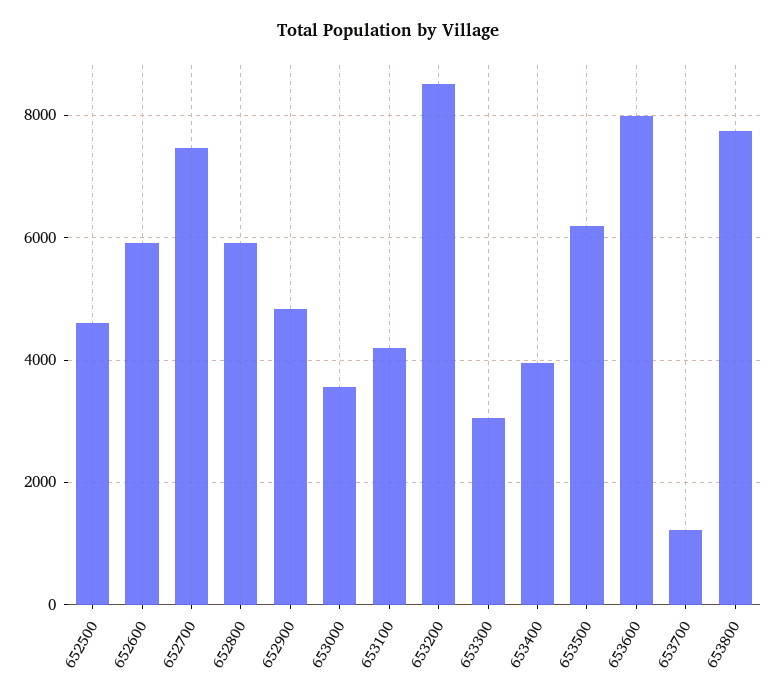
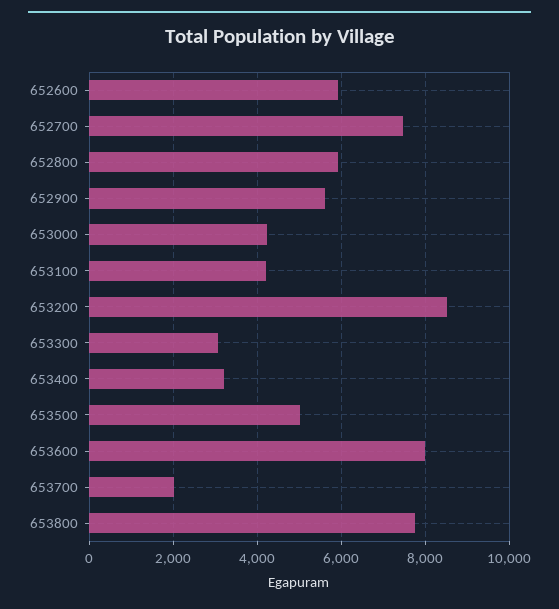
  {
-   "652500": 4600,
    "652600": 6000,
    "652700": 7400,
    "652800": 6000,
-   "652900": 4800,
+   "652900": 5600,
-   "653000": 3600,
+   "653000": 4200,
    "653100": 4200,
    "653200": 8600,
    "653300": 3000,
-   "653400": 4000,
+   "653400": 3200,
-   "653500": 6200,
+   "653500": 5000,
    "653600": 8000,
-   "653700": 1200,
+   "653700": 2000,
    "653800": 7800
  }

